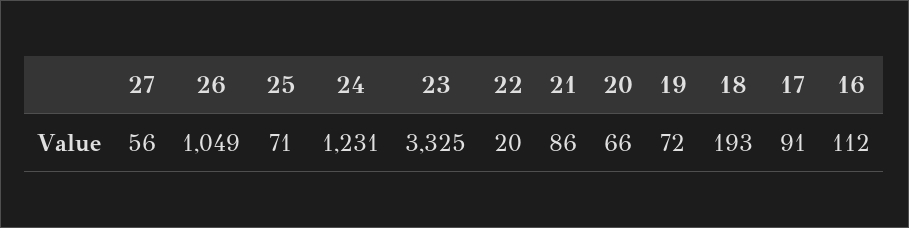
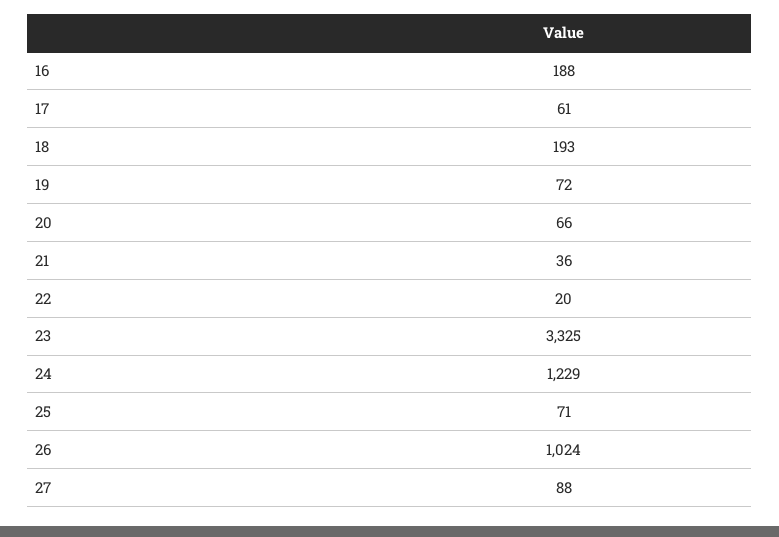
  {
-   "27": 56,
+   "27": 88,
-   "26": 1049,
+   "26": 1024,
    "25": 71,
-   "24": 1231,
+   "24": 1229,
    "23": 3325,
    "22": 20,
-   "21": 86,
+   "21": 36,
    "20": 66,
    "19": 72,
    "18": 193,
-   "17": 91,
+   "17": 61,
-   "16": 112
+   "16": 188
  }

